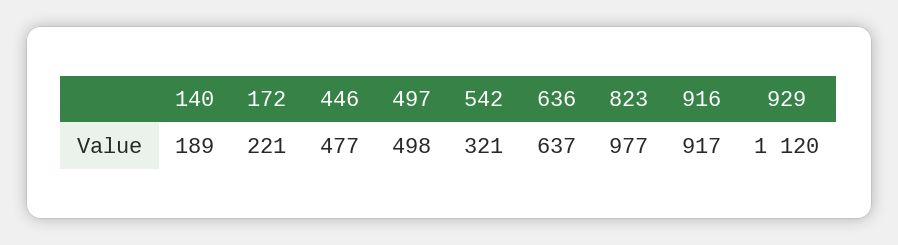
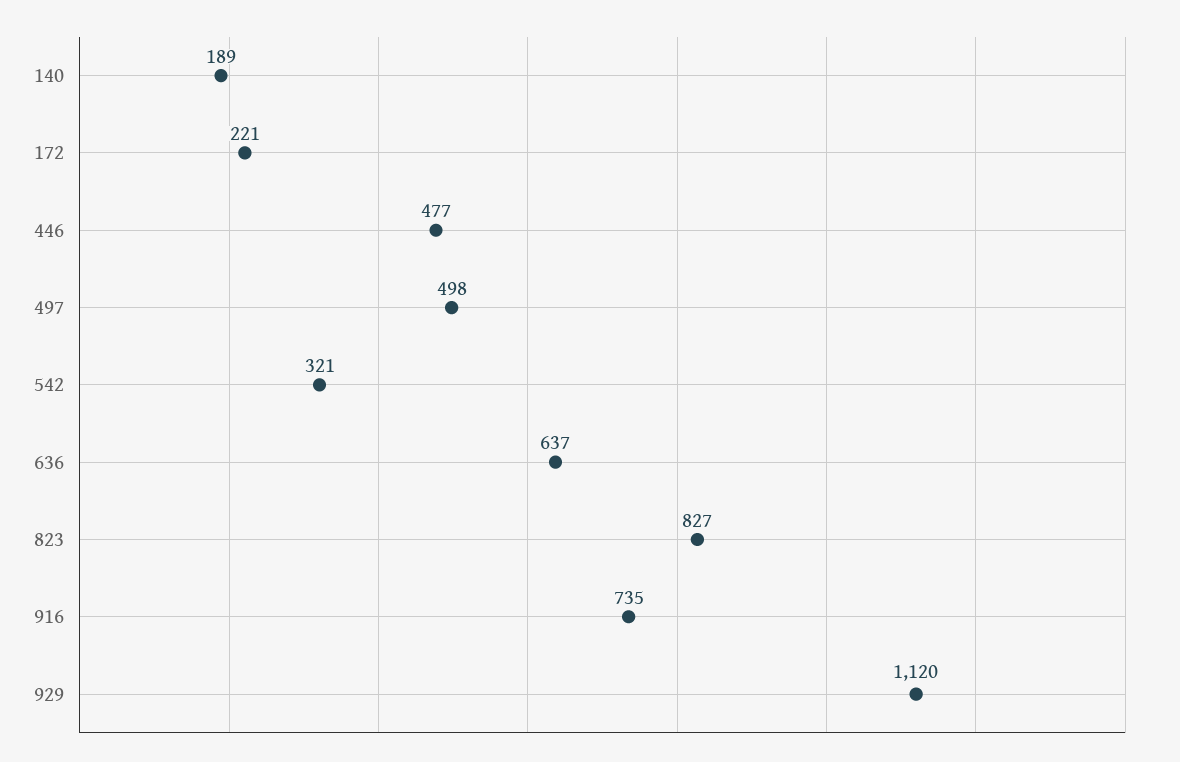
  {
    "140": 189,
    "172": 221,
    "446": 477,
    "497": 498,
    "542": 321,
    "636": 637,
-   "823": 977,
+   "823": 827,
-   "916": 917,
+   "916": 735,
    "929": 1120
  }

